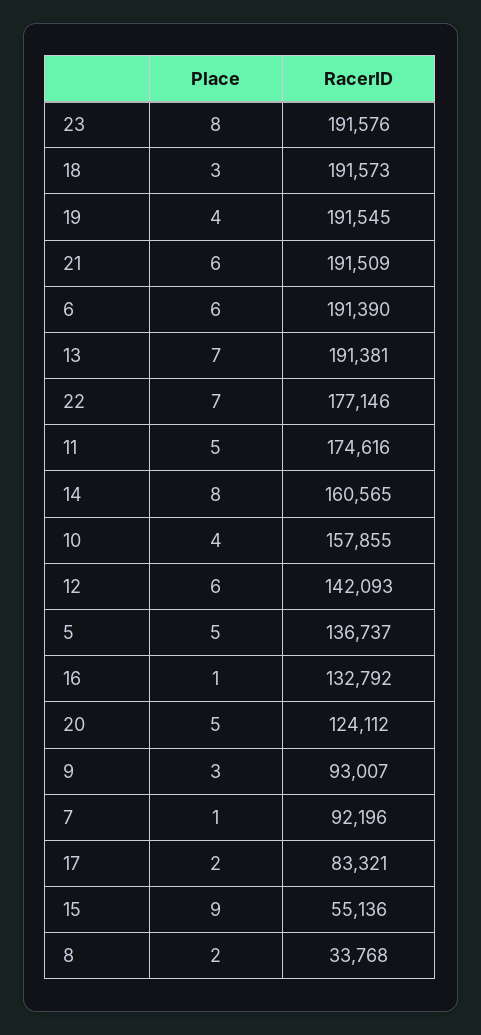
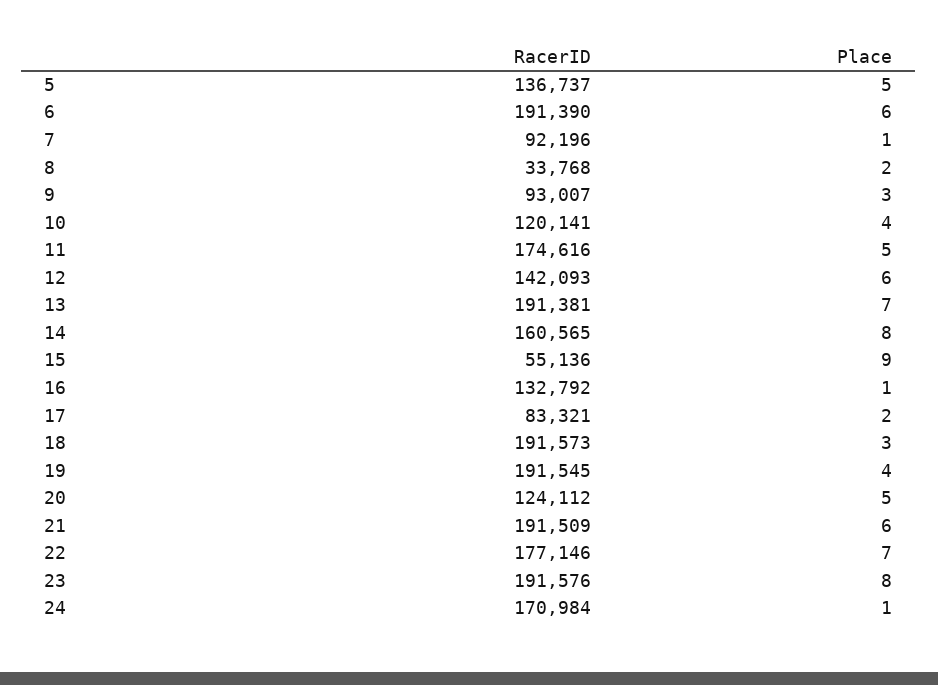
  {
    "Place": {
      "23": 8,
      "18": 3,
      "19": 4,
      "21": 6,
      "6": 6,
      "13": 7,
      "22": 7,
      "11": 5,
      "14": 8,
      "10": 4,
      "12": 6,
      "5": 5,
      "16": 1,
      "20": 5,
      "9": 3,
      "7": 1,
      "17": 2,
      "15": 9,
-     "8": 2
+     "8": 2,
+     "24": 1
    },
    "RacerID": {
      "23": 191576,
      "18": 191573,
      "19": 191545,
      "21": 191509,
      "6": 191390,
      "13": 191381,
      "22": 177146,
      "11": 174616,
      "14": 160565,
-     "10": 157855,
+     "10": 120141,
      "12": 142093,
      "5": 136737,
      "16": 132792,
      "20": 124112,
      "9": 93007,
      "7": 92196,
      "17": 83321,
      "15": 55136,
-     "8": 33768
+     "8": 33768,
+     "24": 170984
    }
  }

